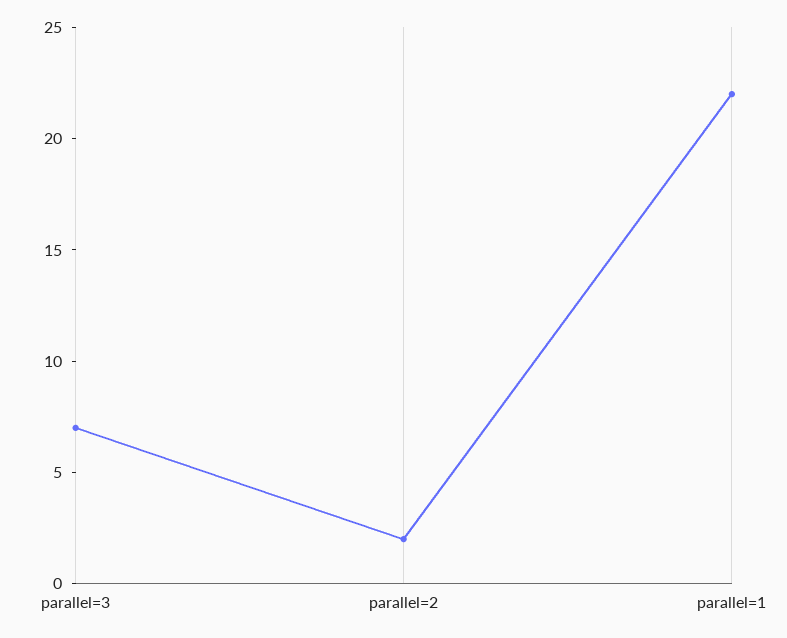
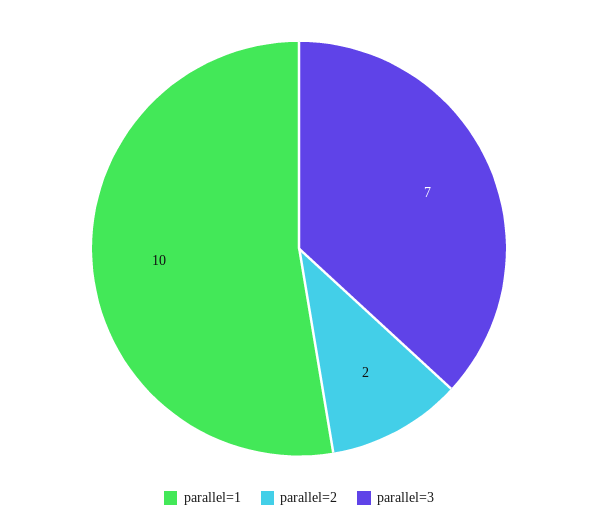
  {
    "parallel=3": 7,
    "parallel=2": 2,
-   "parallel=1": 22
+   "parallel=1": 10
  }

